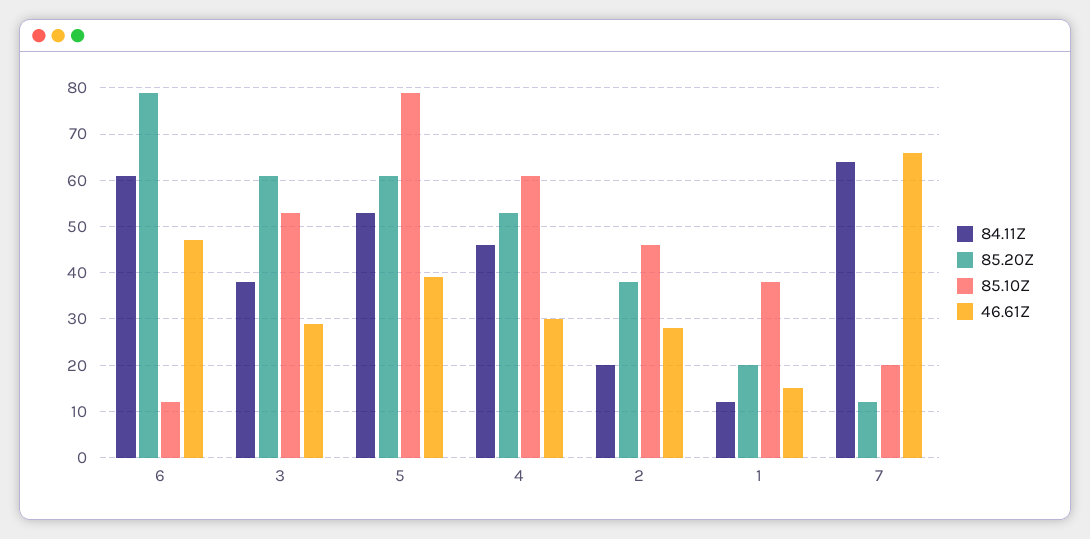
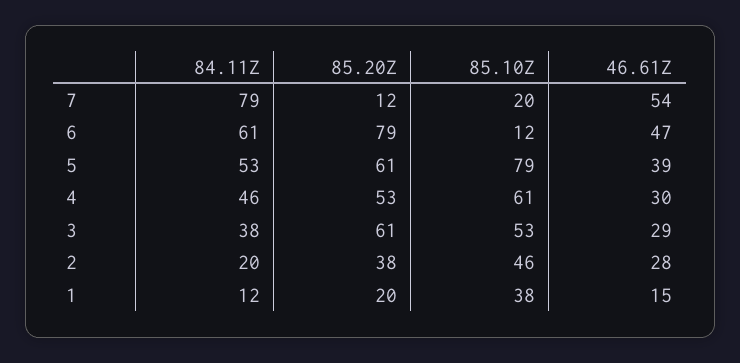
  {
    "84.11Z": {
      "6": 61,
      "3": 38,
      "5": 53,
      "4": 46,
      "2": 20,
      "1": 12,
-     "7": 65
+     "7": 79
    },
    "85.20Z": {
      "6": 79,
      "3": 61,
      "5": 61,
      "4": 53,
      "2": 38,
      "1": 20,
      "7": 12
    },
    "85.10Z": {
      "6": 12,
      "3": 53,
      "5": 79,
      "4": 61,
      "2": 46,
      "1": 38,
      "7": 20
    },
    "46.61Z": {
      "6": 47,
      "3": 29,
      "5": 39,
      "4": 30,
      "2": 28,
      "1": 15,
-     "7": 65
+     "7": 54
    }
  }

